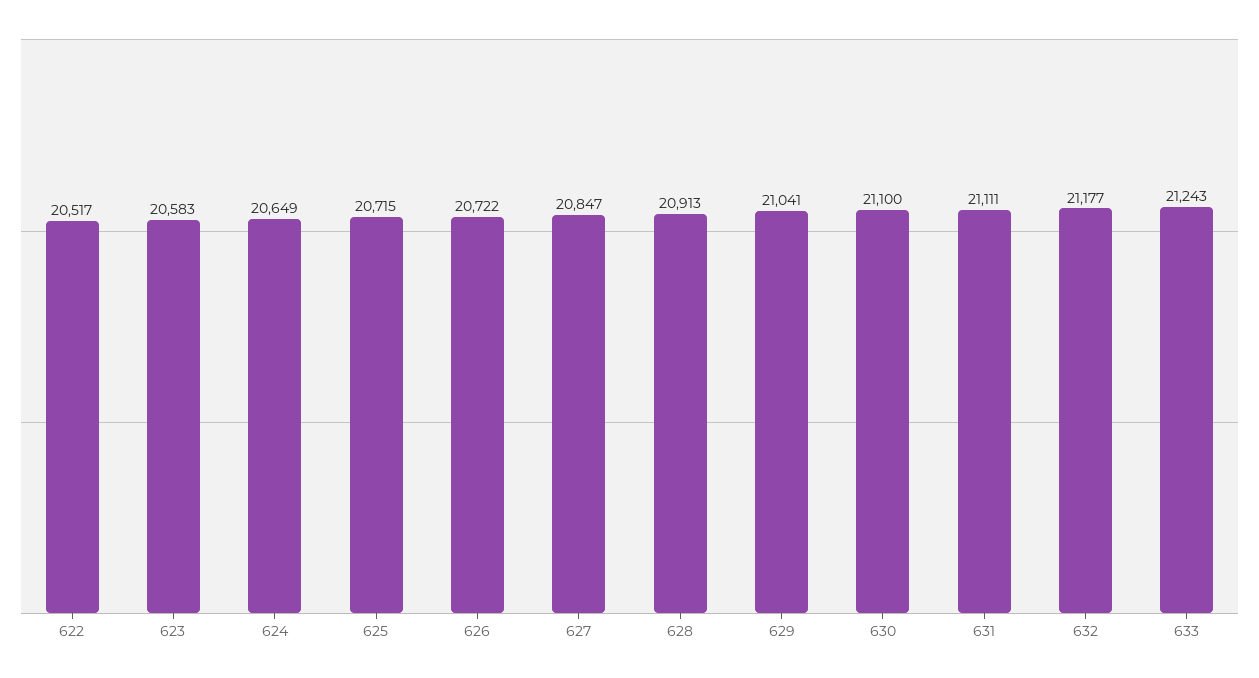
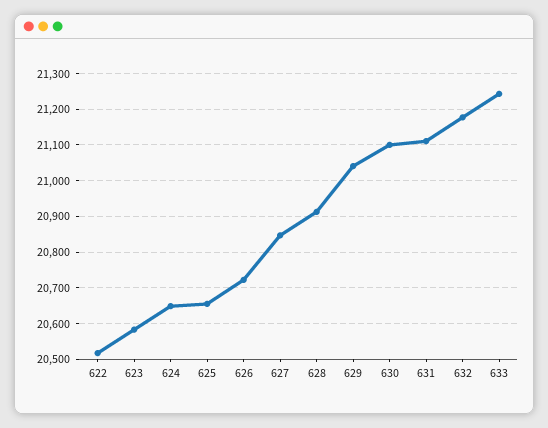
  {
    "622": 20517,
    "623": 20583,
    "624": 20649,
-   "625": 20715,
+   "625": 20660,
    "626": 20722,
    "627": 20847,
    "628": 20913,
    "629": 21041,
    "630": 21100,
    "631": 21111,
    "632": 21177,
    "633": 21243
  }

